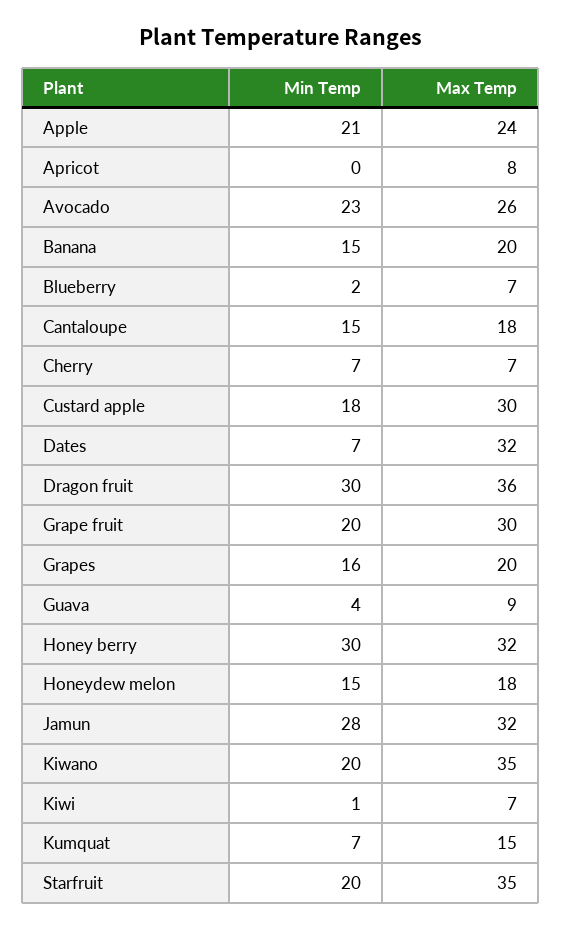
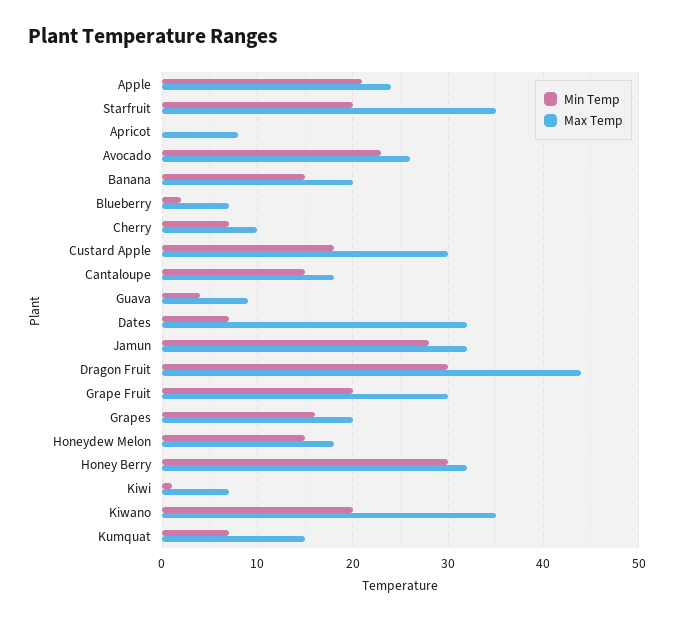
  {
    "Min Temp": {
      "Apple": 21,
      "Apricot": 0,
      "Avocado": 23,
      "Banana": 15,
      "Blueberry": 2,
      "Cantaloupe": 15,
      "Cherry": 7,
      "Custard apple": 18,
      "Dates": 7,
      "Dragon fruit": 30,
      "Grape fruit": 20,
      "Grapes": 16,
      "Guava": 4,
      "Honey berry": 30,
      "Honeydew melon": 15,
      "Jamun": 28,
      "Kiwano": 20,
      "Kiwi": 1,
      "Kumquat": 7,
      "Starfruit": 20
    },
    "Max Temp": {
      "Apple": 24,
      "Apricot": 8,
      "Avocado": 26,
      "Banana": 20,
      "Blueberry": 7,
      "Cantaloupe": 18,
-     "Cherry": 7,
+     "Cherry": 10,
      "Custard apple": 30,
      "Dates": 32,
-     "Dragon fruit": 36,
+     "Dragon fruit": 44,
      "Grape fruit": 30,
      "Grapes": 20,
      "Guava": 9,
      "Honey berry": 32,
      "Honeydew melon": 18,
      "Jamun": 32,
      "Kiwano": 35,
      "Kiwi": 7,
      "Kumquat": 15,
      "Starfruit": 35
    }
  }

